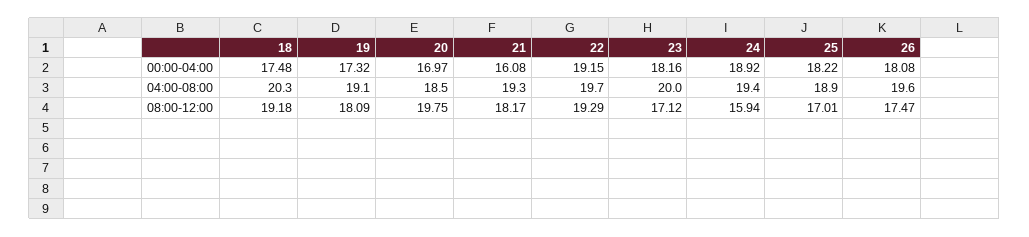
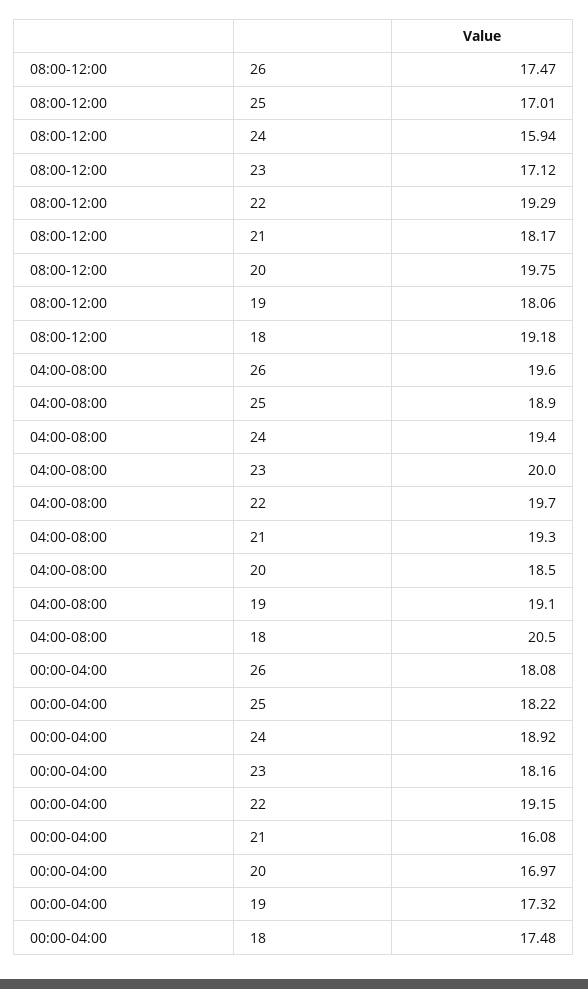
  {
    "18": {
      "00:00-04:00": 17.48,
-     "04:00-08:00": 20.3,
+     "04:00-08:00": 20.5,
      "08:00-12:00": 19.18
    },
    "19": {
      "00:00-04:00": 17.32,
      "04:00-08:00": 19.1,
-     "08:00-12:00": 18.09
+     "08:00-12:00": 18.06
    },
    "20": {
      "00:00-04:00": 16.97,
      "04:00-08:00": 18.5,
      "08:00-12:00": 19.75
    },
    "21": {
      "00:00-04:00": 16.08,
      "04:00-08:00": 19.3,
      "08:00-12:00": 18.17
    },
    "22": {
      "00:00-04:00": 19.15,
      "04:00-08:00": 19.7,
      "08:00-12:00": 19.29
    },
    "23": {
      "00:00-04:00": 18.16,
      "04:00-08:00": 20,
      "08:00-12:00": 17.12
    },
    "24": {
      "00:00-04:00": 18.92,
      "04:00-08:00": 19.4,
      "08:00-12:00": 15.94
    },
    "25": {
      "00:00-04:00": 18.22,
      "04:00-08:00": 18.9,
      "08:00-12:00": 17.01
    },
    "26": {
      "00:00-04:00": 18.08,
      "04:00-08:00": 19.6,
      "08:00-12:00": 17.47
    }
  }

